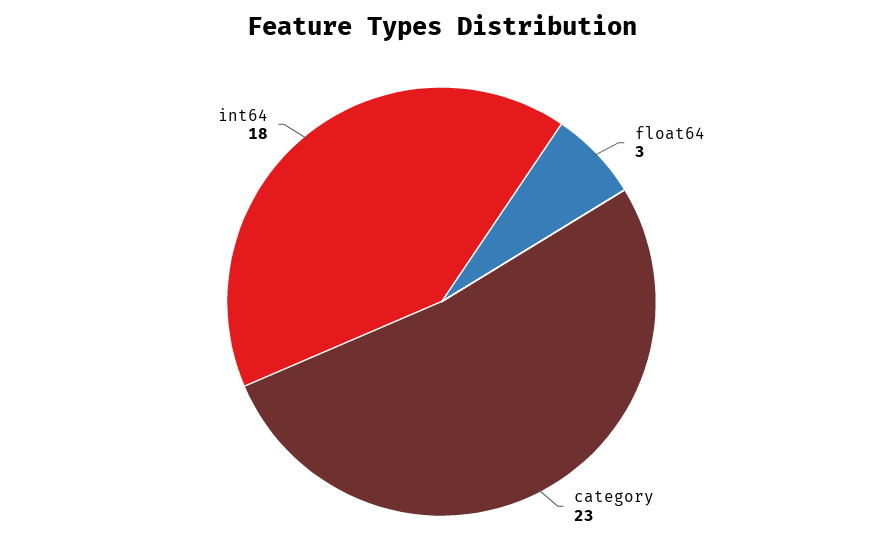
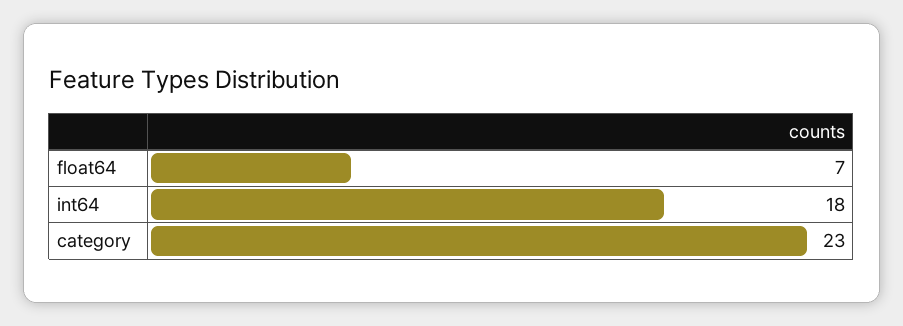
  {
-   "float64": 3,
+   "float64": 7,
    "category": 23,
    "int64": 18
  }

